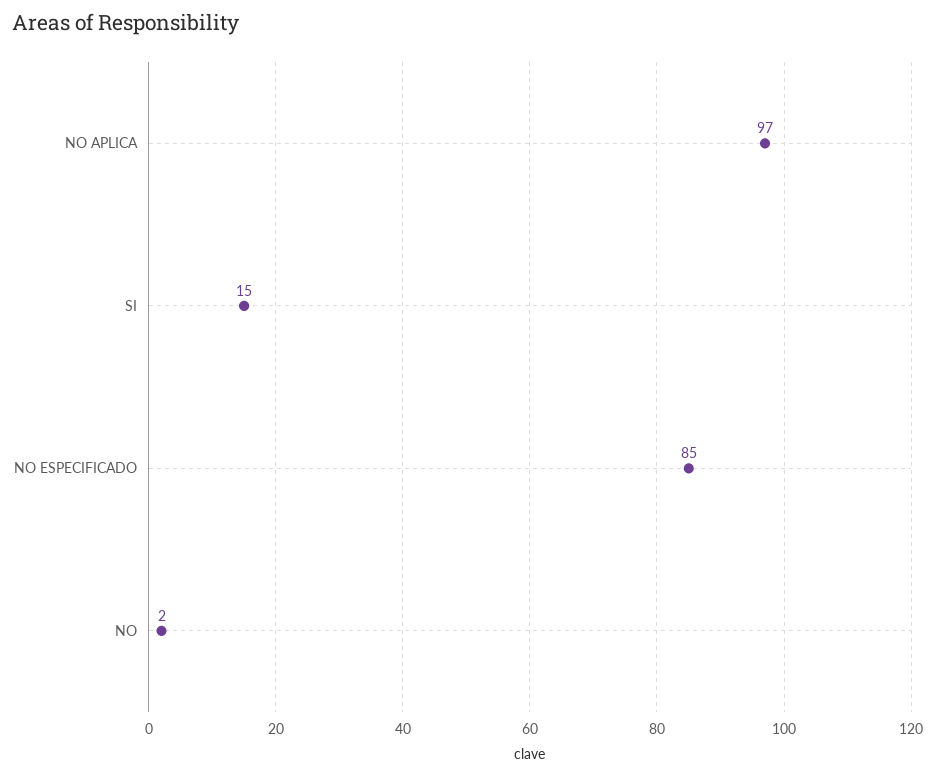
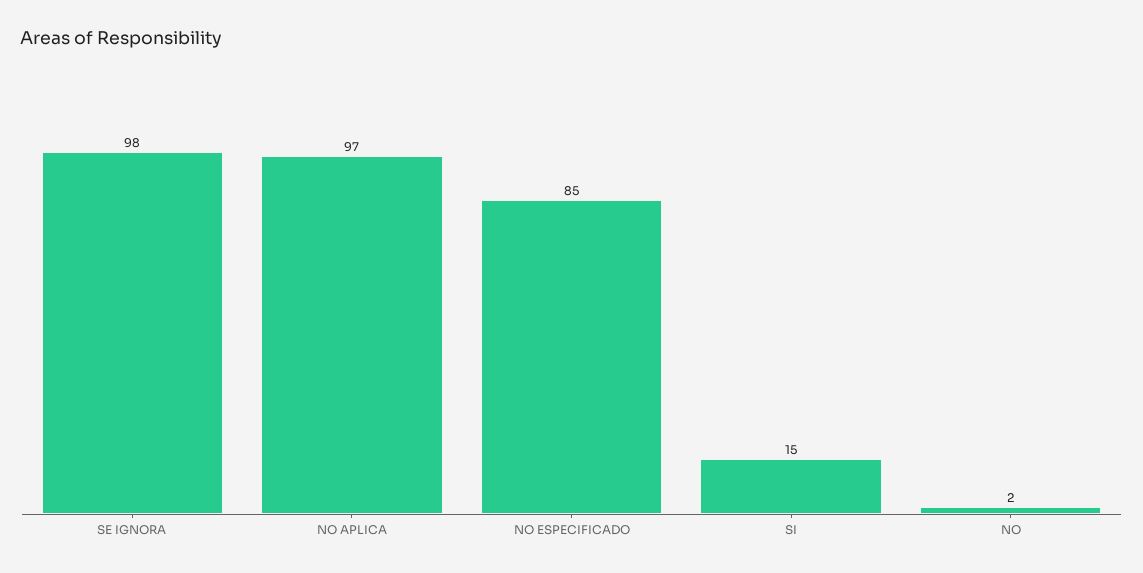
  {
    "NO APLICA": 97,
    "SI": 15,
    "NO ESPECIFICADO": 85,
-   "NO": 2
+   "NO": 2,
+   "SE IGNORA": 98
  }

